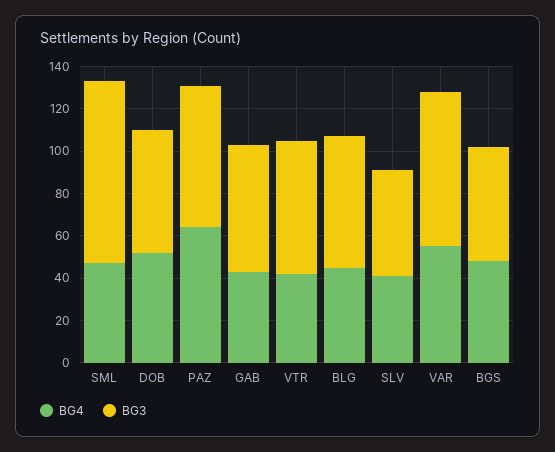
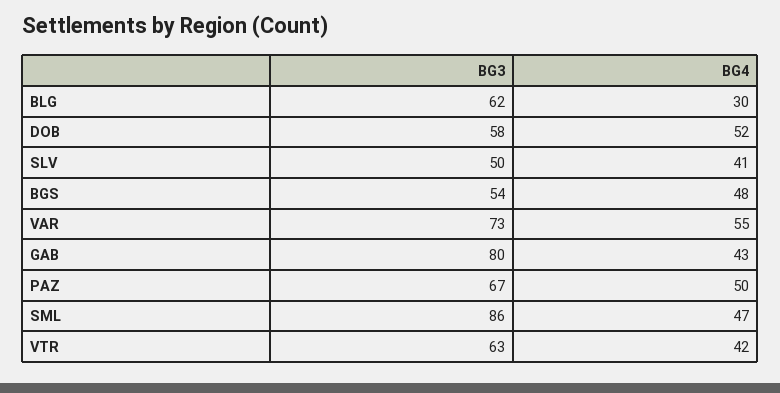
  {
    "BG4": {
      "SML": 47,
      "DOB": 52,
-     "PAZ": 65,
+     "PAZ": 50,
      "GAB": 43,
      "VTR": 42,
-     "BLG": 45,
+     "BLG": 30,
      "SLV": 41,
      "VAR": 55,
      "BGS": 48
    },
    "BG3": {
      "SML": 86,
      "DOB": 58,
      "PAZ": 67,
-     "GAB": 60,
+     "GAB": 80,
      "VTR": 63,
      "BLG": 62,
      "SLV": 50,
      "VAR": 73,
      "BGS": 54
    }
  }

